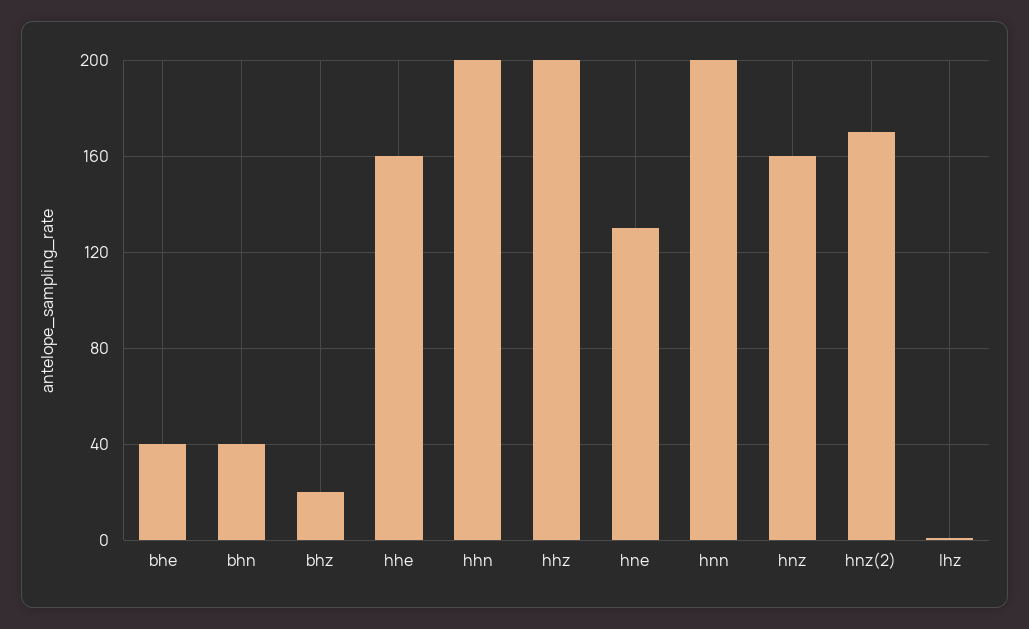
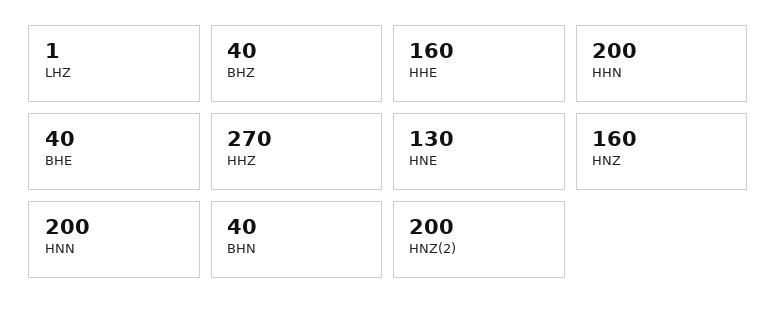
  {
    "bhe": 40,
    "bhn": 40,
-   "bhz": 20,
+   "bhz": 40,
    "hhe": 160,
    "hhn": 200,
-   "hhz": 200,
+   "hhz": 270,
    "hne": 130,
    "hnn": 200,
    "hnz": 160,
-   "hnz(2)": 170,
+   "hnz(2)": 200,
    "lhz": 1
  }

